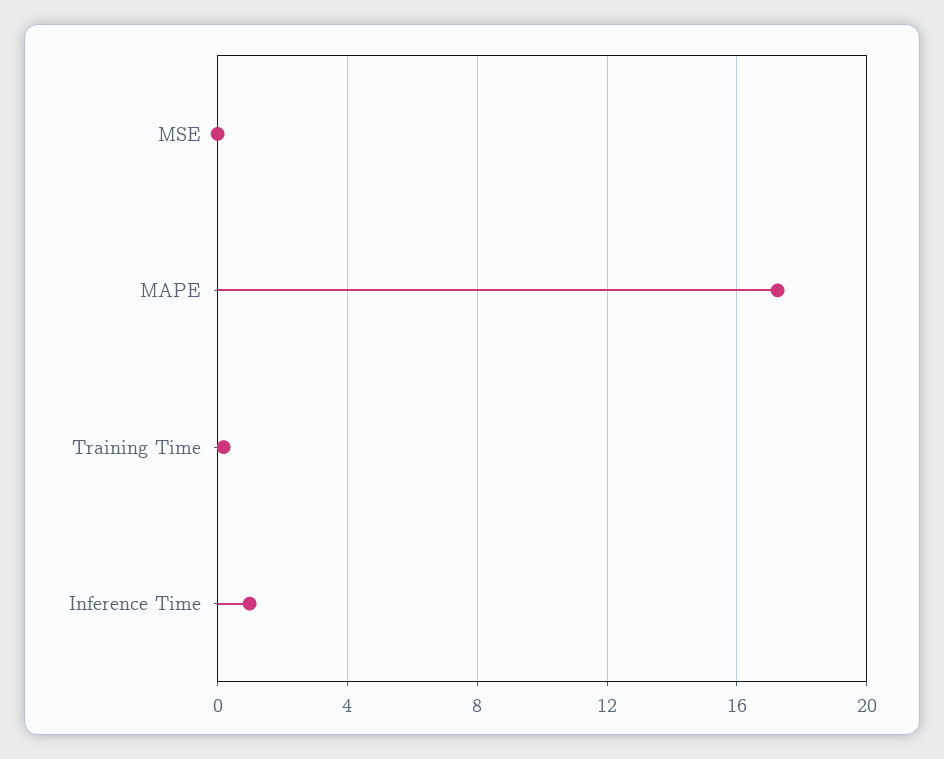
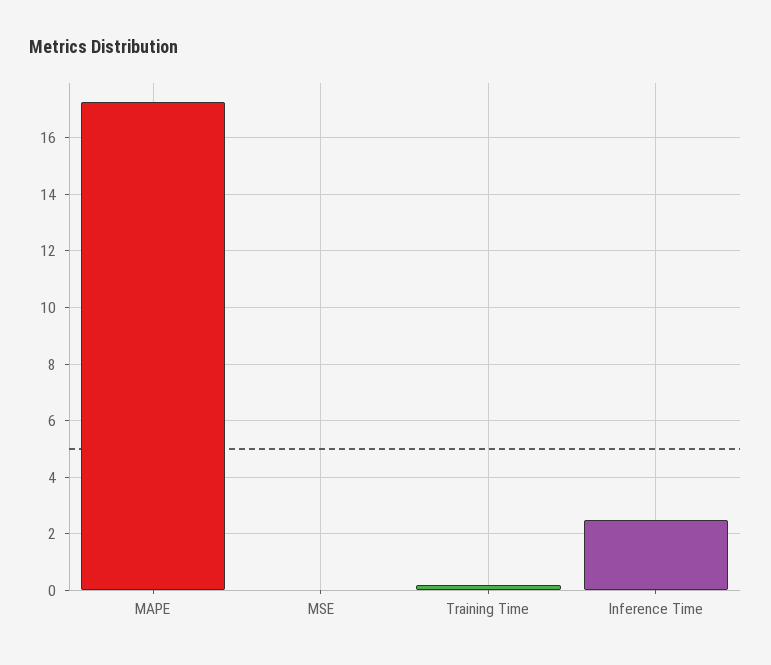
  {
    "MSE": 0,
    "MAPE": 17.25,
    "Training Time": 0.25,
-   "Inference Time": 1
+   "Inference Time": 2.5
  }

